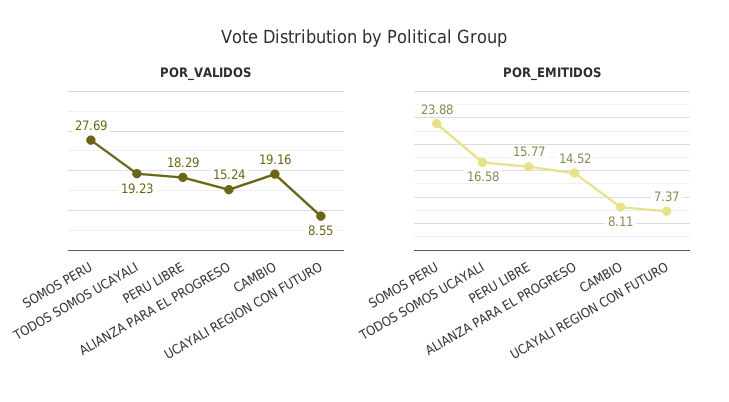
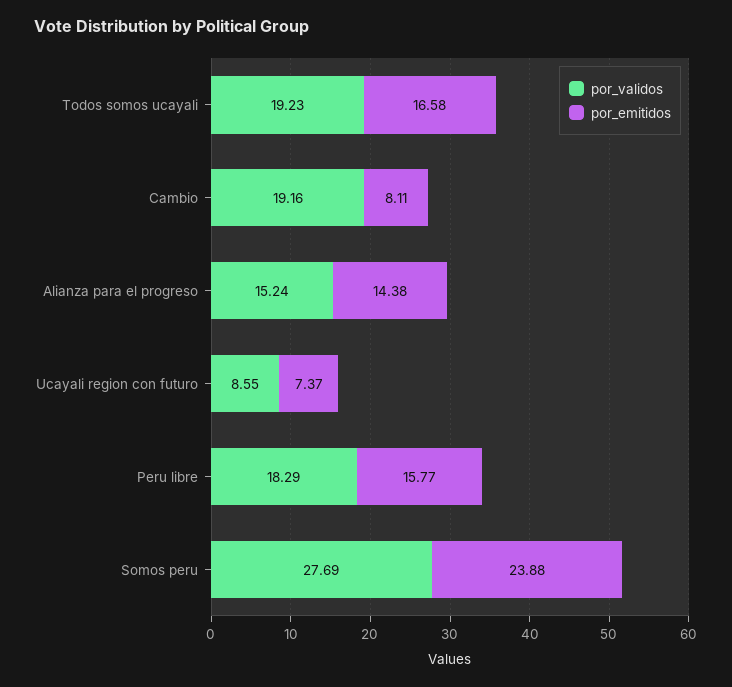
  {
    "POR_VALIDOS": {
      "SOMOS PERU": 27.69,
      "TODOS SOMOS UCAYALI": 19.23,
      "PERU LIBRE": 18.29,
      "ALIANZA PARA EL PROGRESO": 15.24,
      "CAMBIO": 19.16,
      "UCAYALI REGION CON FUTURO": 8.55
    },
    "POR_EMITIDOS": {
      "SOMOS PERU": 23.88,
      "TODOS SOMOS UCAYALI": 16.58,
      "PERU LIBRE": 15.77,
-     "ALIANZA PARA EL PROGRESO": 14.52,
+     "ALIANZA PARA EL PROGRESO": 14.38,
      "CAMBIO": 8.11,
      "UCAYALI REGION CON FUTURO": 7.37
    }
  }

